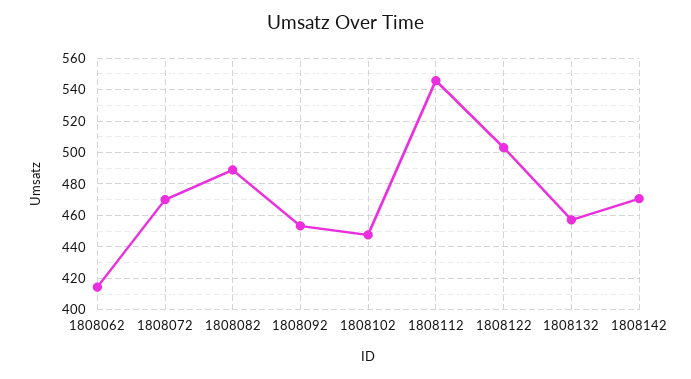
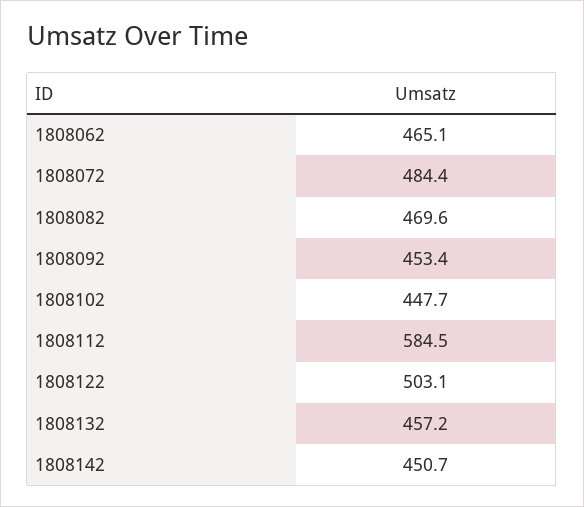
  {
-   "1808062": 415,
+   "1808062": 465.1,
-   "1808072": 470,
+   "1808072": 484.4,
-   "1808082": 490,
+   "1808082": 469.6,
    "1808092": 453.4,
    "1808102": 447.7,
-   "1808112": 545,
+   "1808112": 584.5,
    "1808122": 503.1,
    "1808132": 457.2,
-   "1808142": 470
+   "1808142": 450.7
  }

